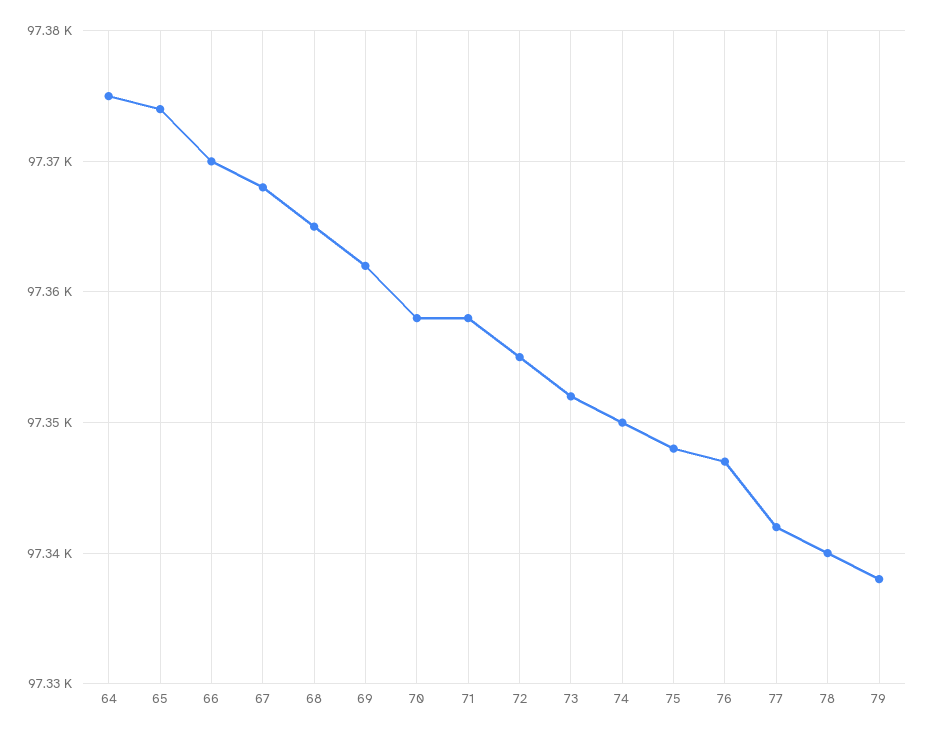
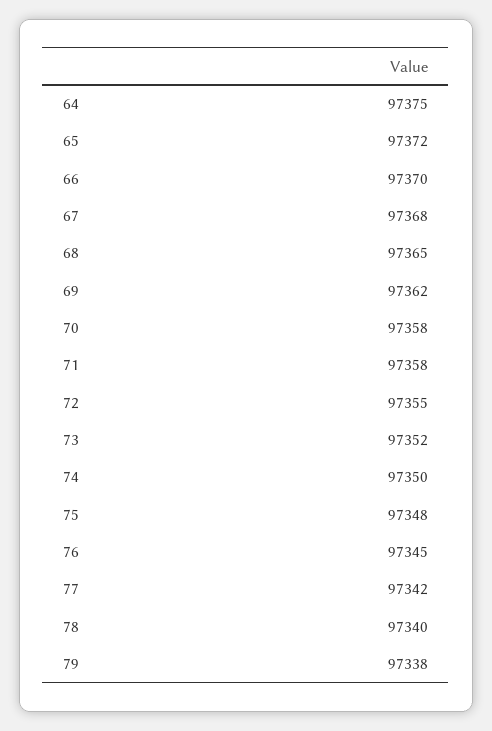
  {
    "64": 97375,
-   "65": 97374,
+   "65": 97372,
    "66": 97370,
    "67": 97368,
    "68": 97365,
    "69": 97362,
    "70": 97358,
    "71": 97358,
    "72": 97355,
    "73": 97352,
    "74": 97350,
    "75": 97348,
-   "76": 97347,
+   "76": 97345,
    "77": 97342,
    "78": 97340,
    "79": 97338
  }

